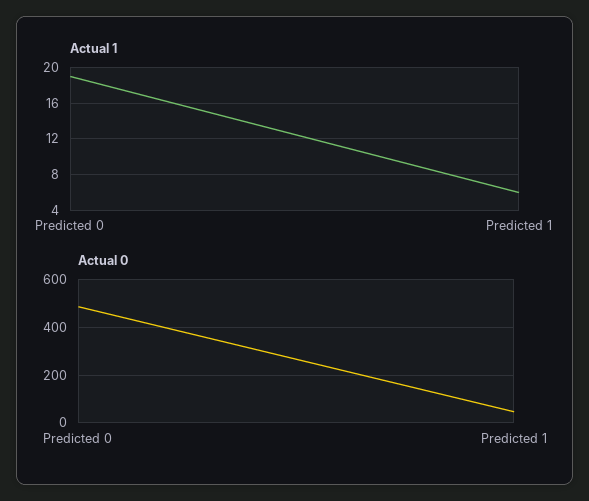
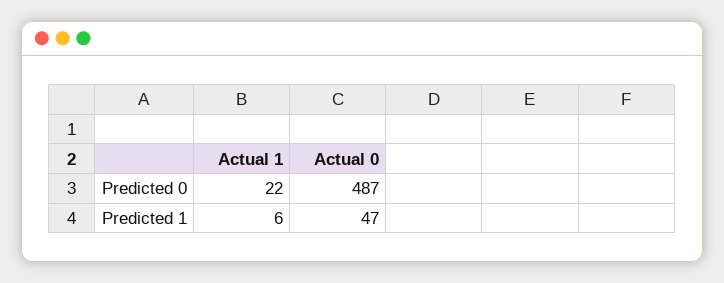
  {
    "Actual 1": {
-     "Predicted 0": 19,
+     "Predicted 0": 22,
      "Predicted 1": 6
    },
    "Actual 0": {
      "Predicted 0": 487,
      "Predicted 1": 47
    }
  }

